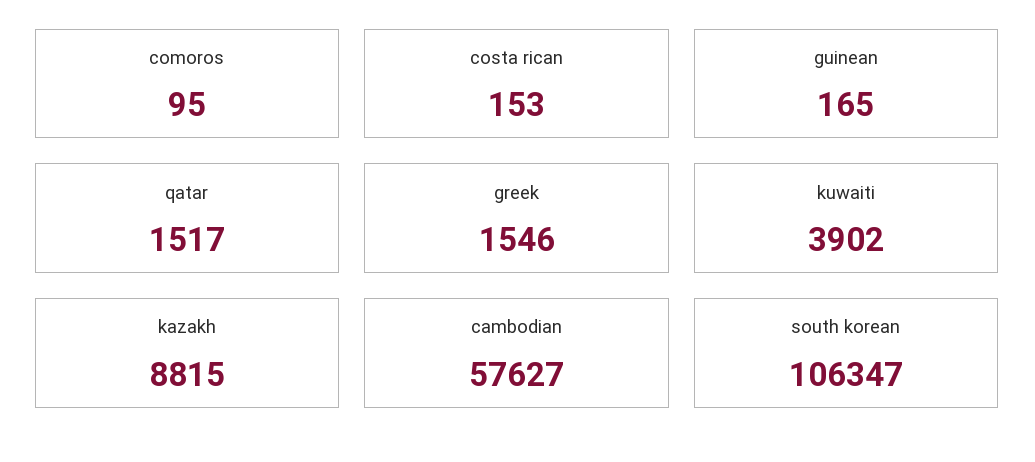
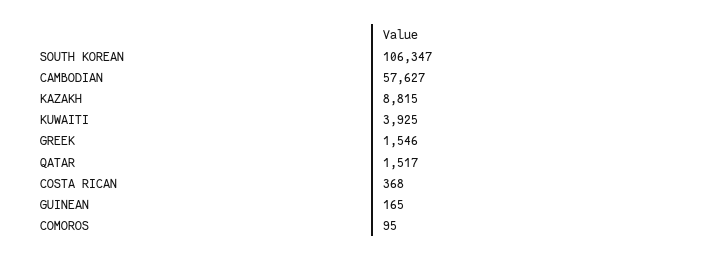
  {
    "comoros": 95,
-   "costa rican": 153,
+   "costa rican": 368,
    "guinean": 165,
    "qatar": 1517,
    "greek": 1546,
-   "kuwaiti": 3902,
+   "kuwaiti": 3925,
    "kazakh": 8815,
    "cambodian": 57627,
    "south korean": 106347
  }

